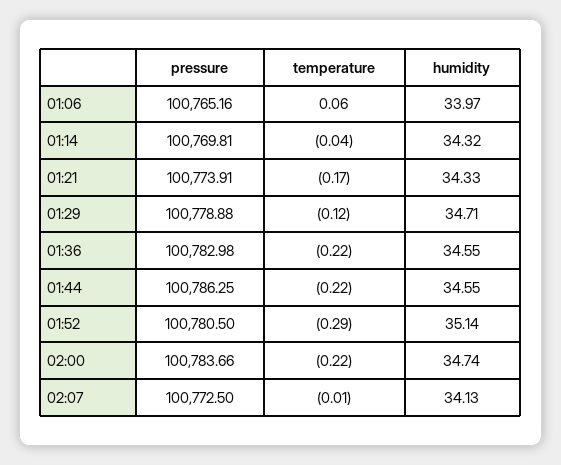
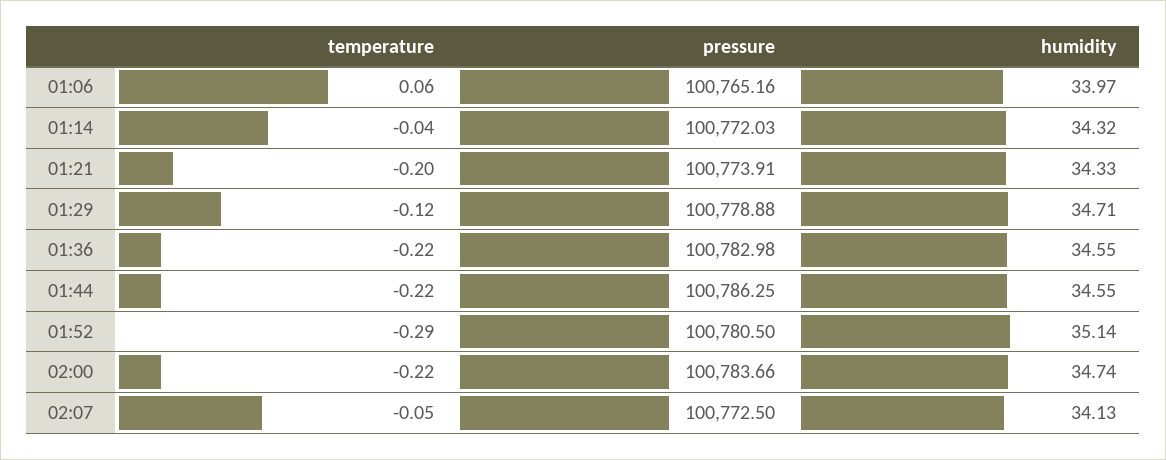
  {
    "pressure": {
      "01:06": 100765.16,
-     "01:14": 100769.81,
+     "01:14": 100772.03,
      "01:21": 100773.91,
      "01:29": 100778.88,
      "01:36": 100782.98,
      "01:44": 100786.25,
      "01:52": 100780.5,
      "02:00": 100783.66,
      "02:07": 100772.5
    },
    "temperature": {
      "01:06": 0.06,
      "01:14": -0.04,
-     "01:21": -0.17,
+     "01:21": -0.2,
      "01:29": -0.12,
      "01:36": -0.22,
      "01:44": -0.22,
      "01:52": -0.29,
      "02:00": -0.22,
-     "02:07": -0.01
+     "02:07": -0.05
    },
    "humidity": {
      "01:06": 33.97,
      "01:14": 34.32,
      "01:21": 34.33,
      "01:29": 34.71,
      "01:36": 34.55,
      "01:44": 34.55,
      "01:52": 35.14,
      "02:00": 34.74,
      "02:07": 34.13
    }
  }

